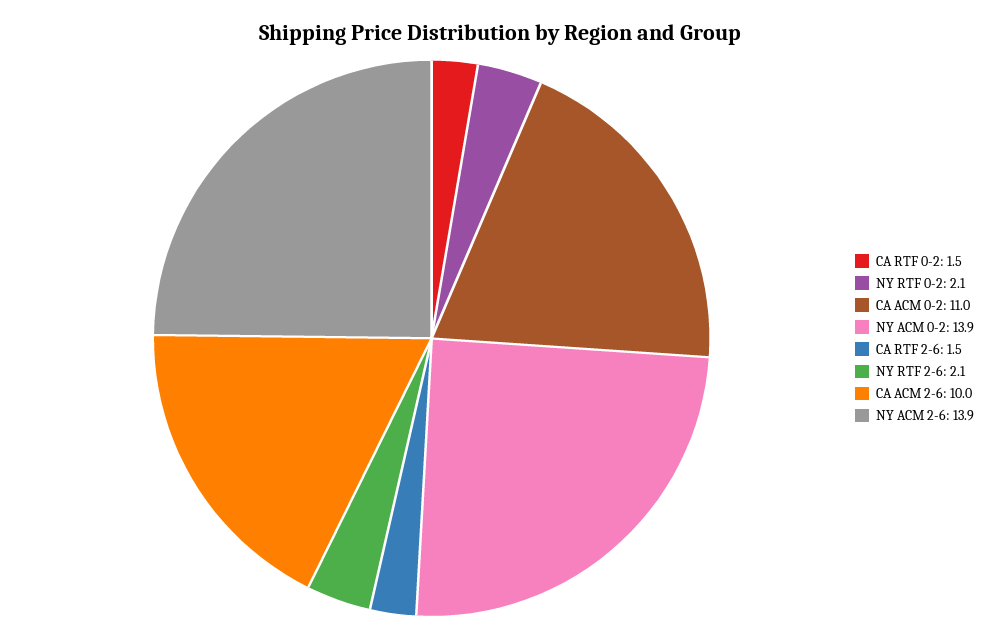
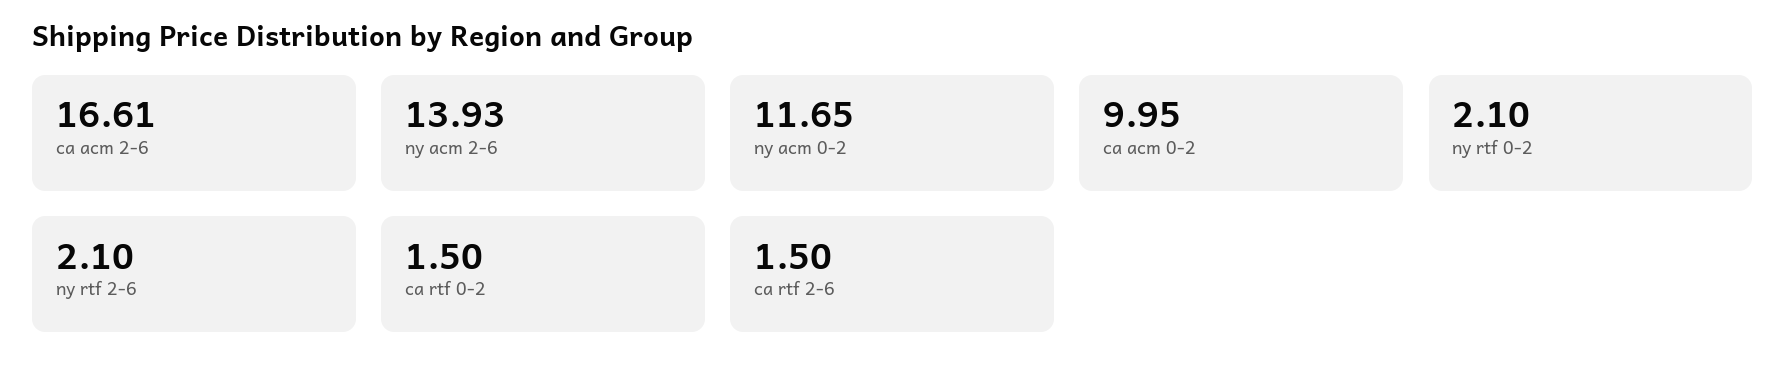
  {
    "CA RTF 0-2": 1.5,
    "NY RTF 0-2": 2.1,
-   "CA ACM 0-2": 11,
+   "CA ACM 0-2": 9.95,
-   "NY ACM 0-2": 13.9,
+   "NY ACM 0-2": 11.65,
    "CA RTF 2-6": 1.5,
    "NY RTF 2-6": 2.1,
-   "CA ACM 2-6": 10,
+   "CA ACM 2-6": 16.61,
    "NY ACM 2-6": 13.93
  }

